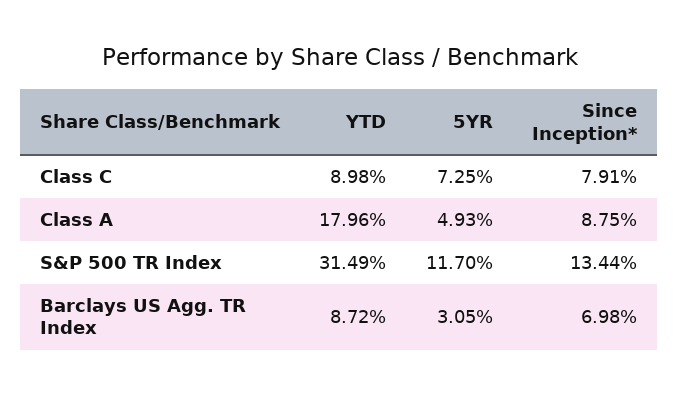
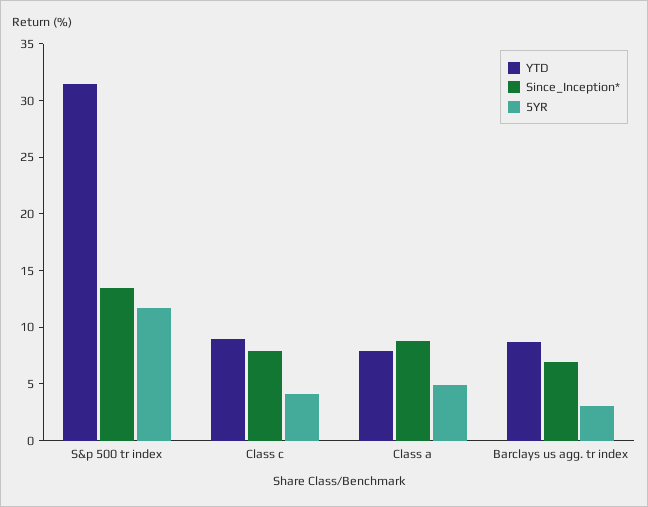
  {
    "YTD": {
      "Class C": 8.98,
-     "Class A": 17.96,
+     "Class A": 8,
      "S&P 500 TR Index": 31.49,
      "Barclays US Agg. TR Index": 8.72
    },
    "5YR": {
-     "Class C": 7.25,
+     "Class C": 4,
      "Class A": 4.93,
      "S&P 500 TR Index": 11.7,
      "Barclays US Agg. TR Index": 3.05
    },
    "Since Inception*": {
      "Class C": 7.91,
      "Class A": 8.75,
      "S&P 500 TR Index": 13.44,
      "Barclays US Agg. TR Index": 6.98
    }
  }

